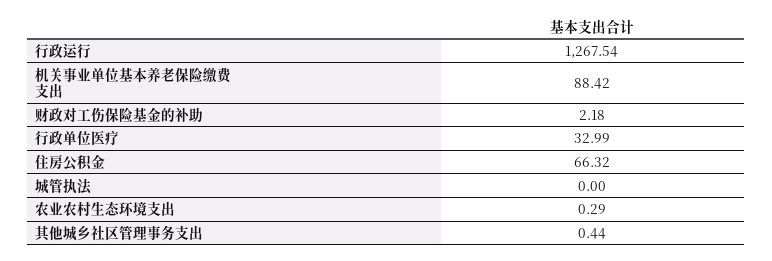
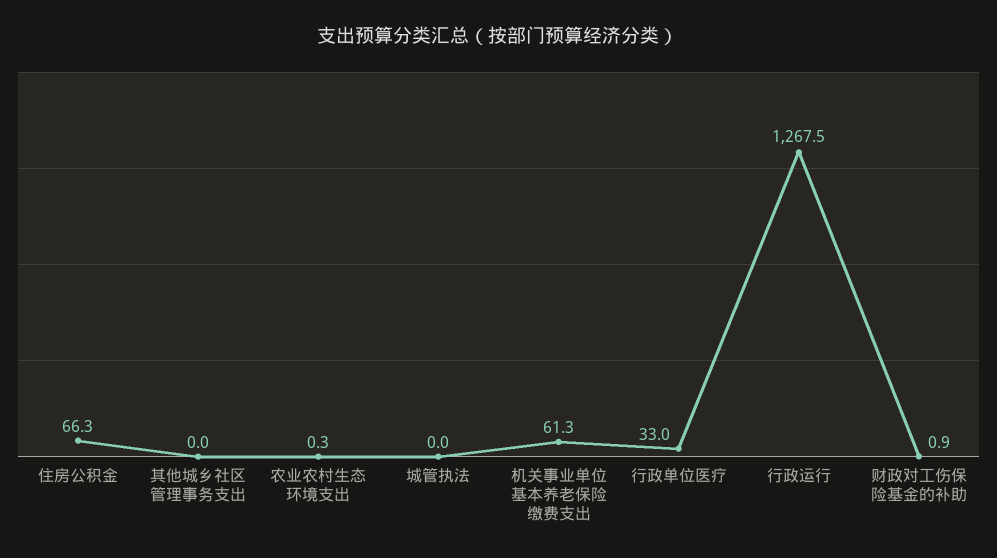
  {
    "行政运行": 1267.54,
-   "机关事业单位基本养老保险缴费支出": 88.42,
+   "机关事业单位基本养老保险缴费支出": 61.3,
-   "财政对工伤保险基金的补助": 2.18,
+   "财政对工伤保险基金的补助": 0.9,
    "行政单位医疗": 32.99,
    "住房公积金": 66.32,
    "城管执法": 0,
    "农业农村生态环境支出": 0.29,
-   "其他城乡社区管理事务支出": 0.44
+   "其他城乡社区管理事务支出": 0
  }

